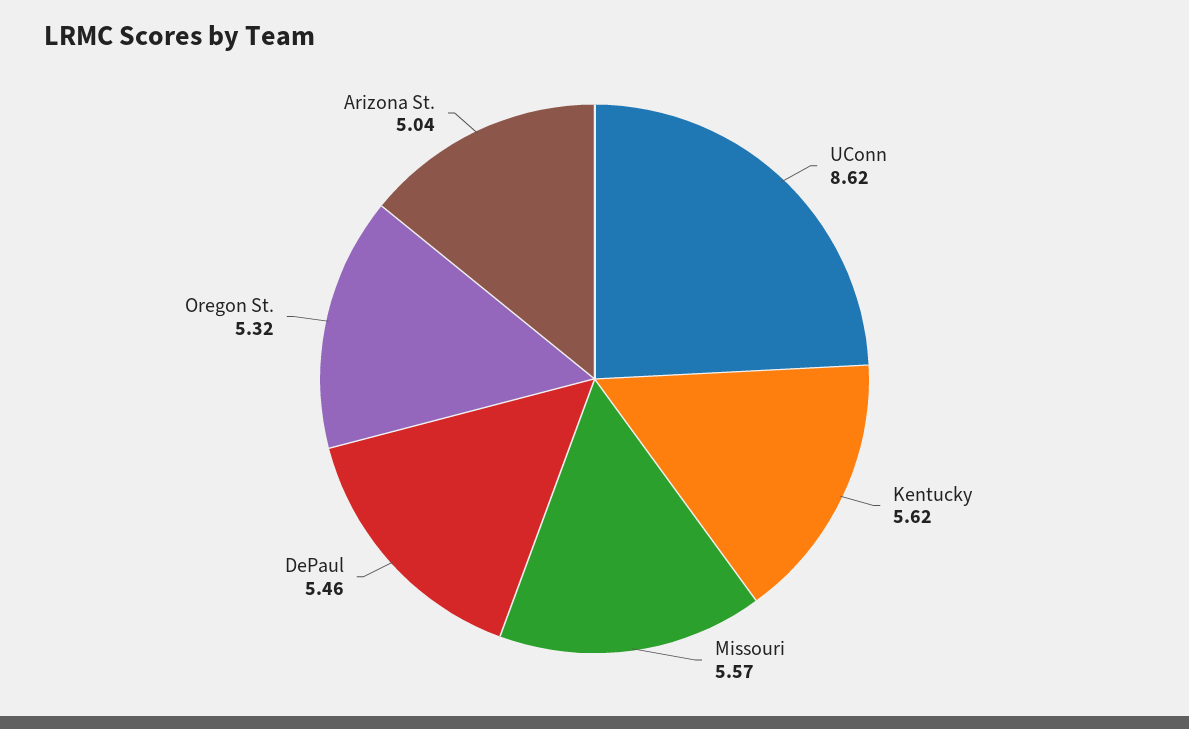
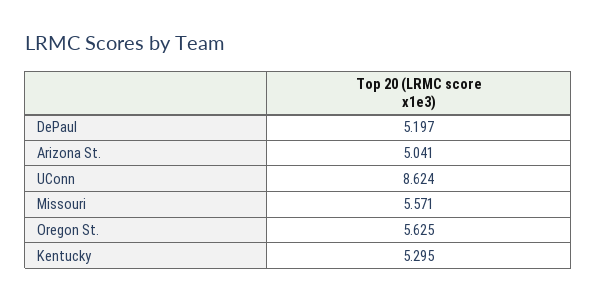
  {
    "UConn": 8.624,
-   "Kentucky": 5.62,
+   "Kentucky": 5.295,
    "Missouri": 5.571,
-   "DePaul": 5.46,
+   "DePaul": 5.197,
-   "Oregon St.": 5.32,
+   "Oregon St.": 5.625,
    "Arizona St.": 5.041
  }

